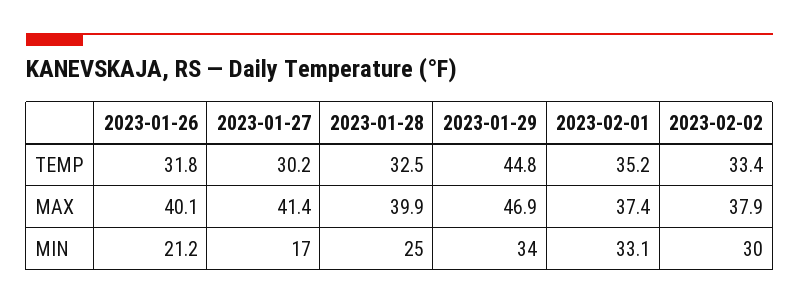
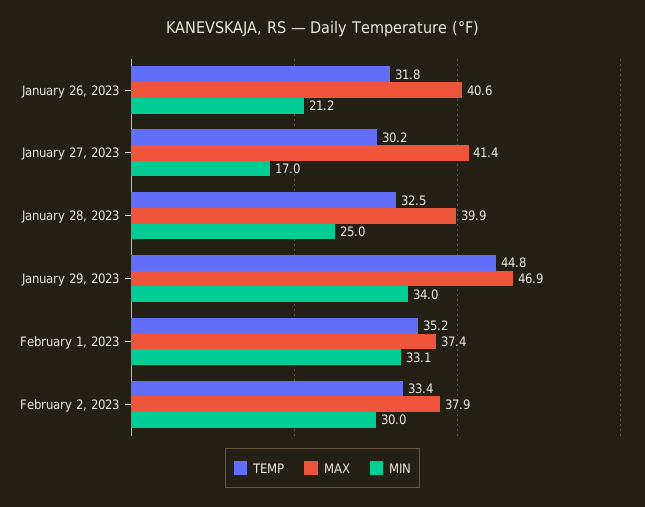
  {
    "TEMP": {
      "2023-01-26": 31.8,
      "2023-01-27": 30.2,
      "2023-01-28": 32.5,
      "2023-01-29": 44.8,
      "2023-02-01": 35.2,
      "2023-02-02": 33.4
    },
    "MAX": {
-     "2023-01-26": 40.1,
+     "2023-01-26": 40.6,
      "2023-01-27": 41.4,
      "2023-01-28": 39.9,
      "2023-01-29": 46.9,
      "2023-02-01": 37.4,
      "2023-02-02": 37.9
    },
    "MIN": {
      "2023-01-26": 21.2,
      "2023-01-27": 17,
      "2023-01-28": 25,
      "2023-01-29": 34,
      "2023-02-01": 33.1,
      "2023-02-02": 30
    }
  }

